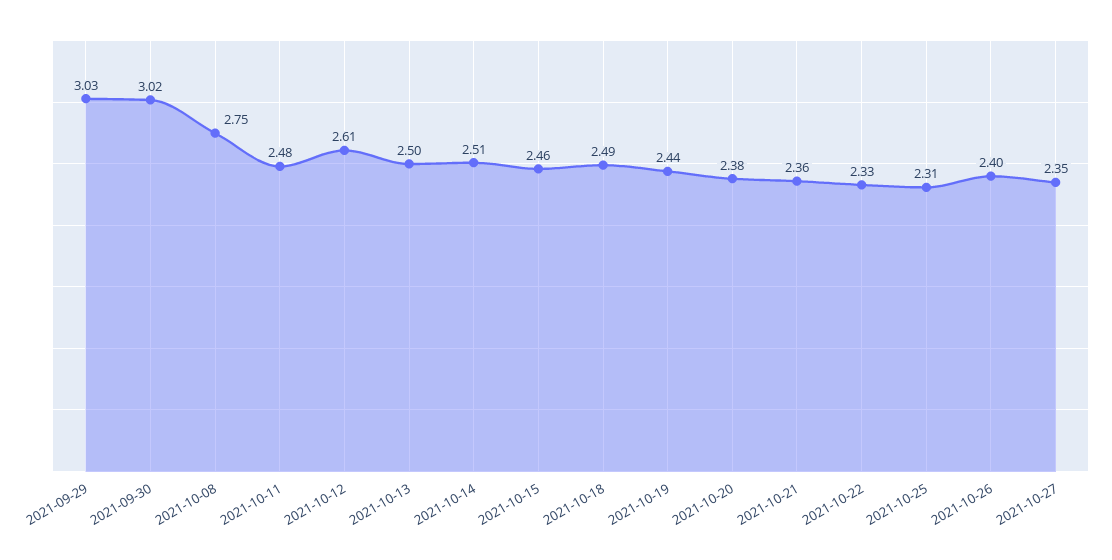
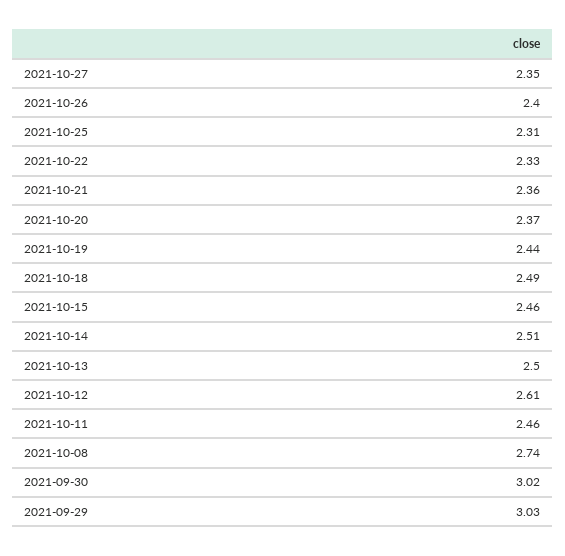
  {
    "2021-09-29": 3.03,
    "2021-09-30": 3.02,
-   "2021-10-08": 2.75,
+   "2021-10-08": 2.74,
-   "2021-10-11": 2.48,
+   "2021-10-11": 2.46,
    "2021-10-12": 2.61,
    "2021-10-13": 2.5,
    "2021-10-14": 2.51,
    "2021-10-15": 2.46,
    "2021-10-18": 2.49,
    "2021-10-19": 2.44,
-   "2021-10-20": 2.38,
+   "2021-10-20": 2.37,
    "2021-10-21": 2.36,
    "2021-10-22": 2.33,
    "2021-10-25": 2.31,
    "2021-10-26": 2.4,
    "2021-10-27": 2.35
  }

